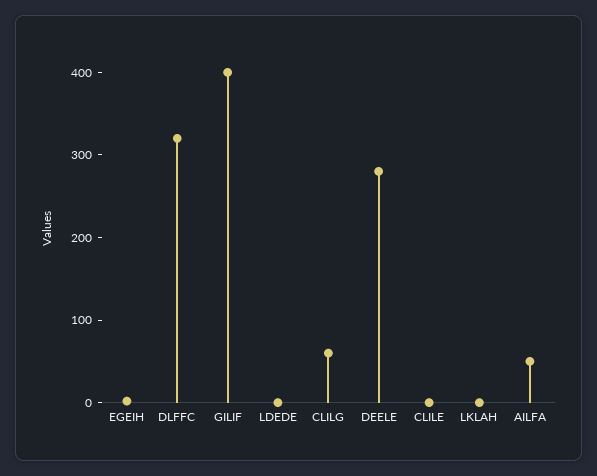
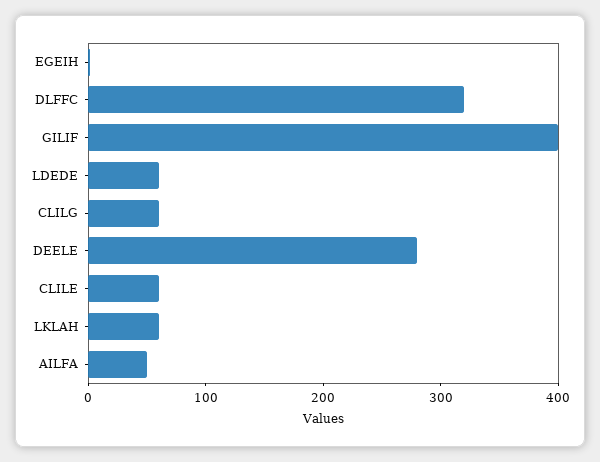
  {
    "EGEIH": 0,
    "DLFFC": 320,
    "GILIF": 400,
-   "LDEDE": 0,
+   "LDEDE": 60,
    "CLILG": 60,
    "DEELE": 280,
-   "CLILE": 0,
+   "CLILE": 60,
-   "LKLAH": 0,
+   "LKLAH": 60,
    "AILFA": 60
  }

